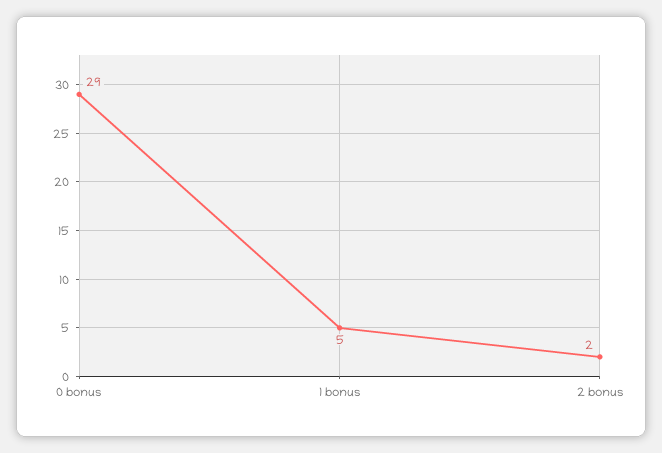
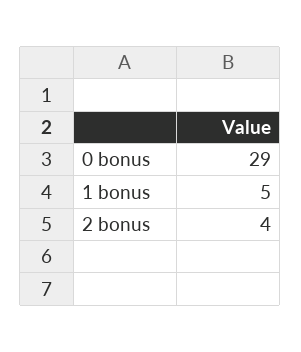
  {
    "0 bonus": 29,
    "1 bonus": 5,
-   "2 bonus": 2
+   "2 bonus": 4
  }

